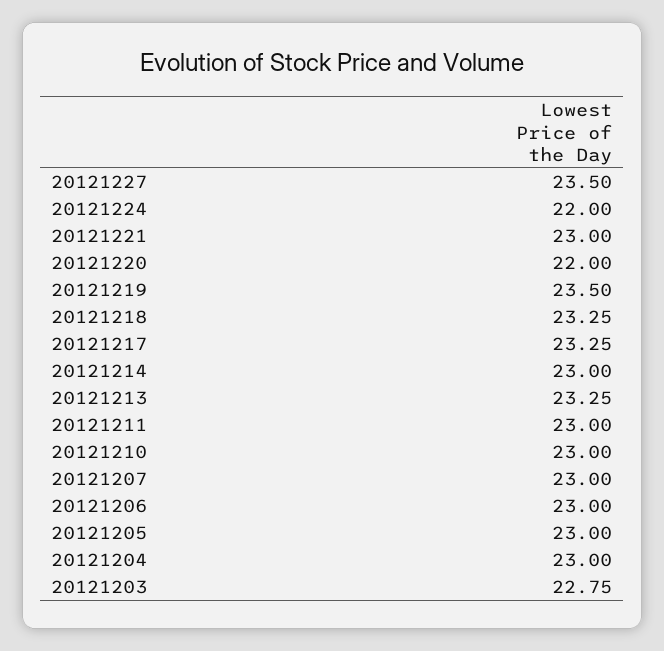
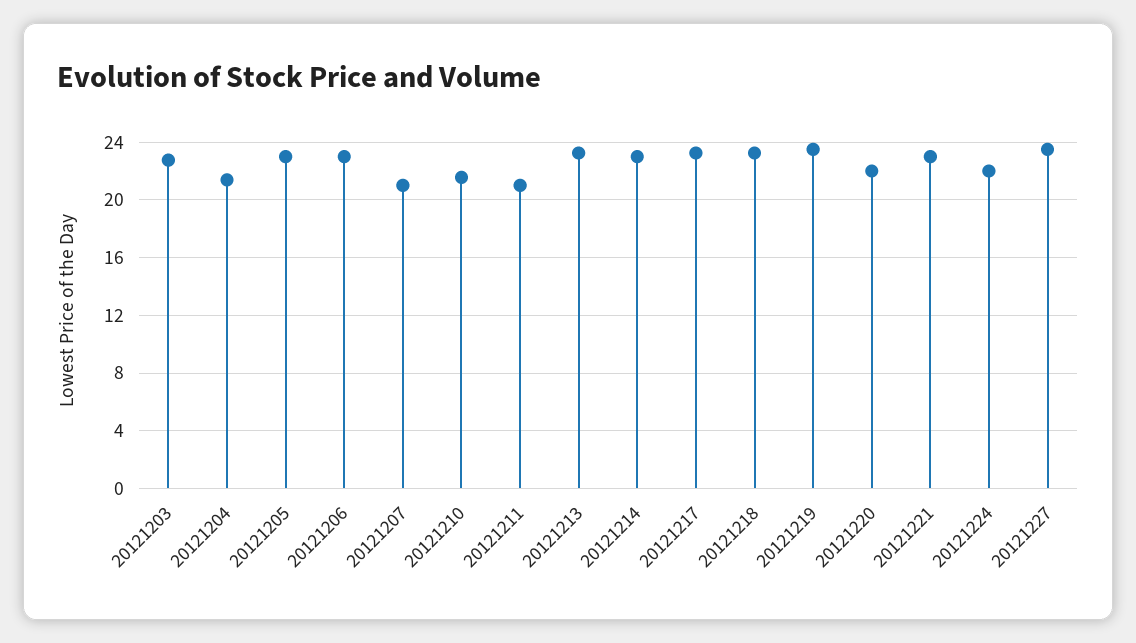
  {
    "20121227": 23.5,
    "20121224": 22,
    "20121221": 23,
    "20121220": 22,
    "20121219": 23.5,
    "20121218": 23.25,
    "20121217": 23.25,
    "20121214": 23,
    "20121213": 23.25,
-   "20121211": 23,
+   "20121211": 21,
-   "20121210": 23,
+   "20121210": 21.5,
-   "20121207": 23,
+   "20121207": 21,
    "20121206": 23,
    "20121205": 23,
-   "20121204": 23,
+   "20121204": 21.5,
    "20121203": 22.75
  }

